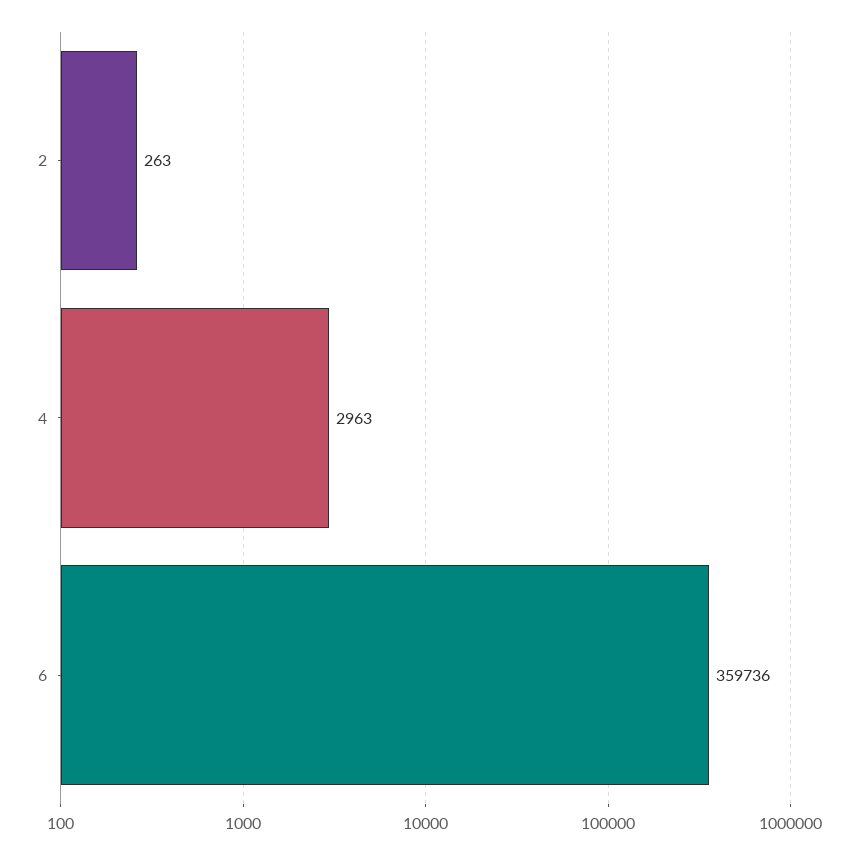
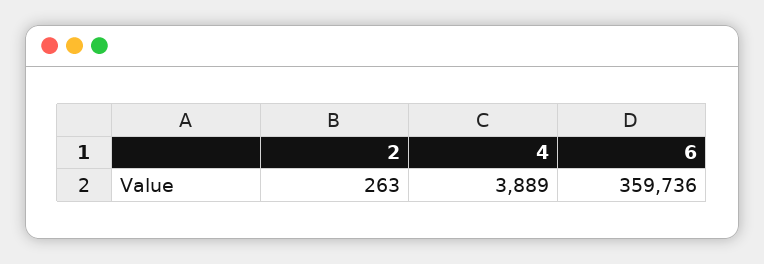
  {
    "2": 263,
-   "4": 2963,
+   "4": 3889,
    "6": 359736
  }

